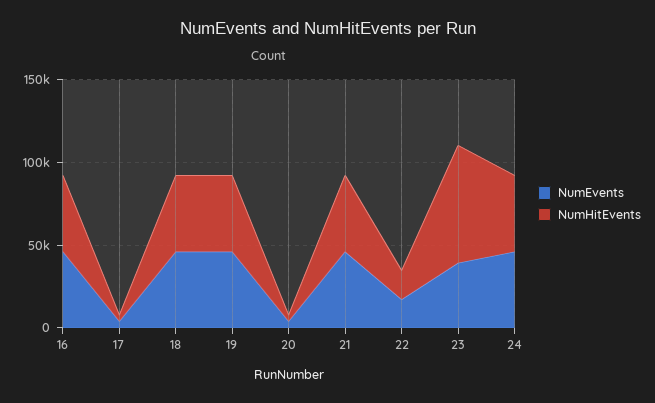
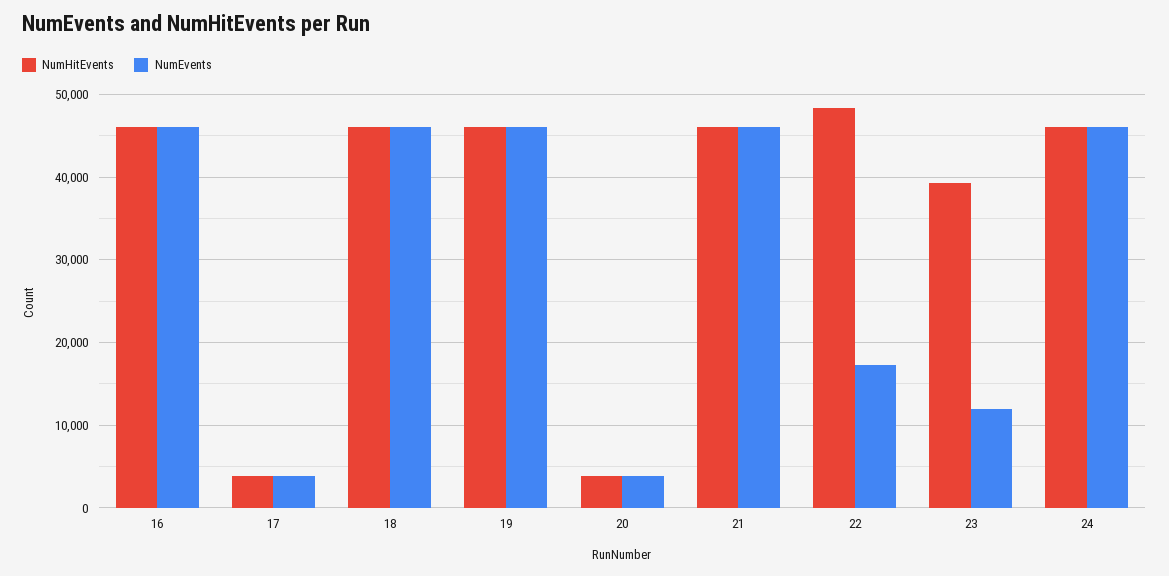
  {
    "NumEvents": {
      "16": 46000,
      "17": 4000,
      "18": 46000,
      "19": 46000,
      "20": 4000,
      "21": 46000,
      "22": 17000,
-     "23": 40000,
+     "23": 12000,
      "24": 46000
    },
    "NumHitEvents": {
      "16": 46000,
      "17": 4000,
      "18": 46000,
      "19": 46000,
      "20": 4000,
      "21": 46000,
-     "22": 20000,
+     "22": 48000,
-     "23": 70000,
+     "23": 39000,
      "24": 46000
    }
  }

